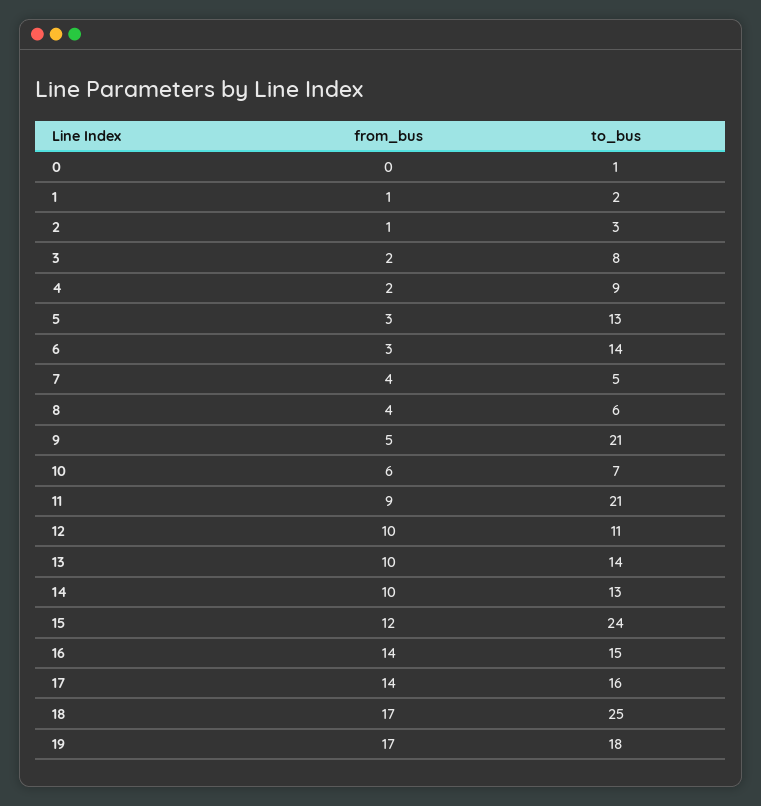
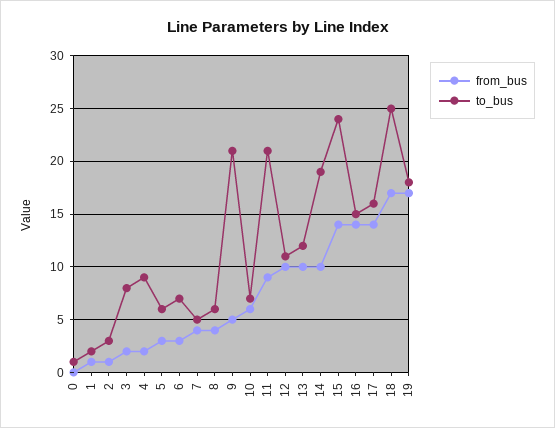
  {
    "from_bus": {
      "0": 0,
      "1": 1,
      "2": 1,
      "3": 2,
      "4": 2,
      "5": 3,
      "6": 3,
      "7": 4,
      "8": 4,
      "9": 5,
      "10": 6,
      "11": 9,
      "12": 10,
      "13": 10,
      "14": 10,
-     "15": 12,
+     "15": 14,
      "16": 14,
      "17": 14,
      "18": 17,
      "19": 17
    },
    "to_bus": {
      "0": 1,
      "1": 2,
      "2": 3,
      "3": 8,
      "4": 9,
-     "5": 13,
+     "5": 6,
-     "6": 14,
+     "6": 7,
      "7": 5,
      "8": 6,
      "9": 21,
      "10": 7,
      "11": 21,
      "12": 11,
-     "13": 14,
+     "13": 12,
-     "14": 13,
+     "14": 19,
      "15": 24,
      "16": 15,
      "17": 16,
      "18": 25,
      "19": 18
    }
  }

